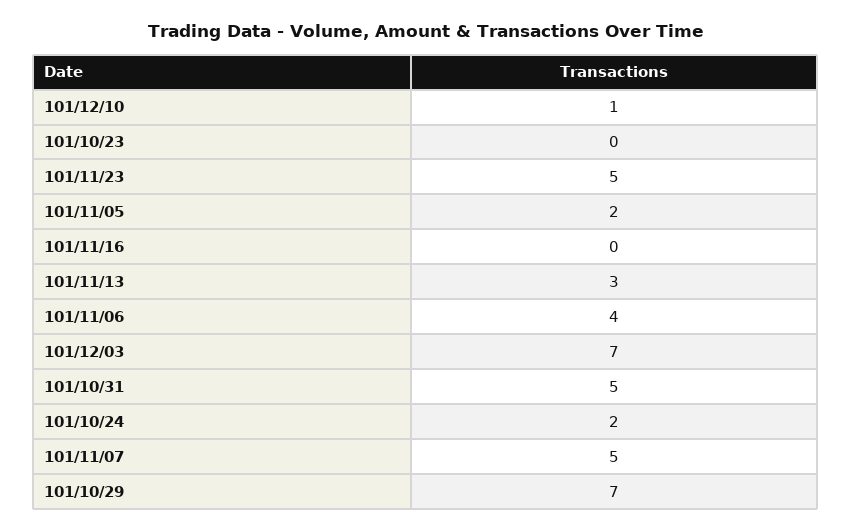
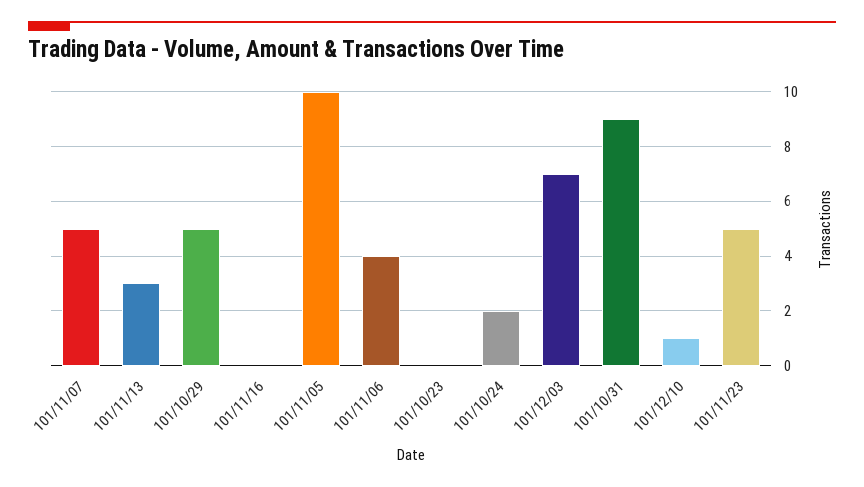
  {
    "101/12/10": 1,
    "101/10/23": 0,
    "101/11/23": 5,
-   "101/11/05": 2,
+   "101/11/05": 10,
    "101/11/16": 0,
    "101/11/13": 3,
    "101/11/06": 4,
    "101/12/03": 7,
-   "101/10/31": 5,
+   "101/10/31": 9,
    "101/10/24": 2,
    "101/11/07": 5,
-   "101/10/29": 7
+   "101/10/29": 5
  }

